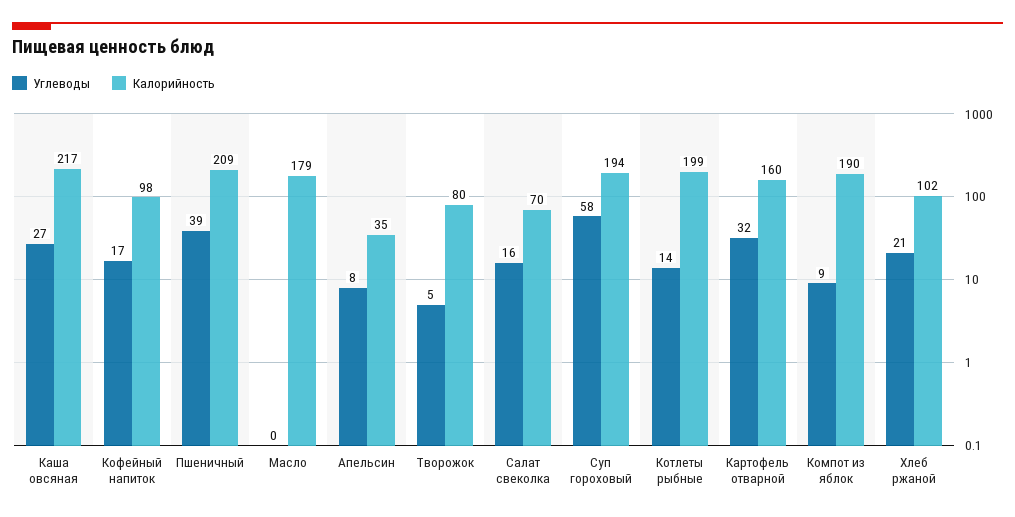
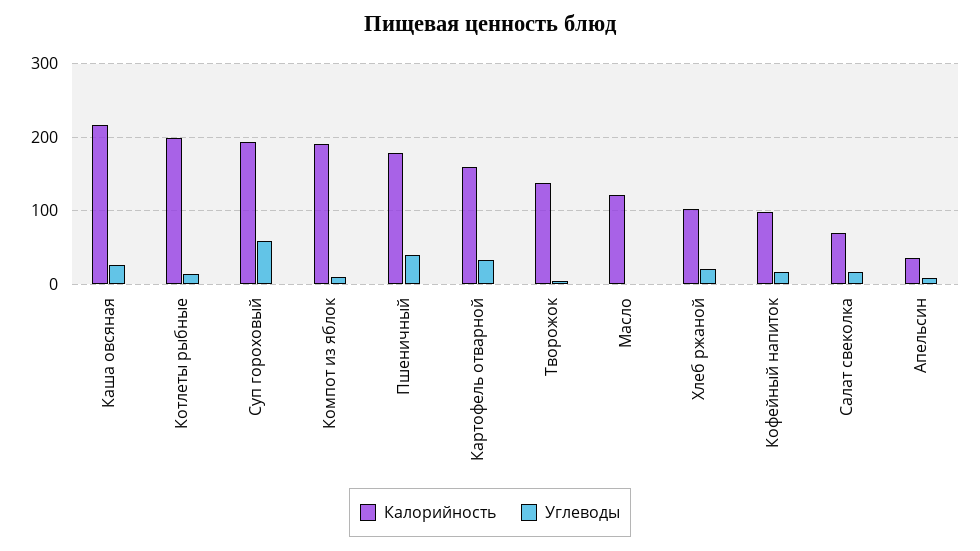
  {
    "Углеводы": {
      "Каша овсяная": 27,
      "Кофейный напиток": 17,
      "Пшеничный": 39,
      "Масло": 0,
      "Апельсин": 8,
      "Творожок": 5,
      "Салат свеколка": 16,
      "Суп гороховый": 58,
      "Котлеты рыбные": 14,
      "Картофель отварной": 32,
      "Компот из яблок": 9,
      "Хлеб ржаной": 21
    },
    "Калорийность": {
      "Каша овсяная": 217,
      "Кофейный напиток": 98,
-     "Пшеничный": 209,
+     "Пшеничный": 180,
-     "Масло": 179,
+     "Масло": 120,
      "Апельсин": 35,
-     "Творожок": 80,
+     "Творожок": 140,
      "Салат свеколка": 70,
      "Суп гороховый": 194,
      "Котлеты рыбные": 199,
      "Картофель отварной": 160,
      "Компот из яблок": 190,
      "Хлеб ржаной": 102
    }
  }

